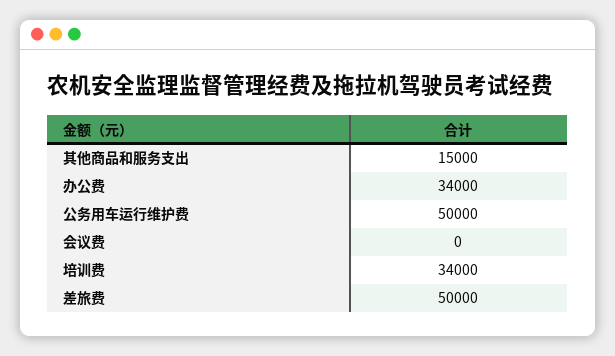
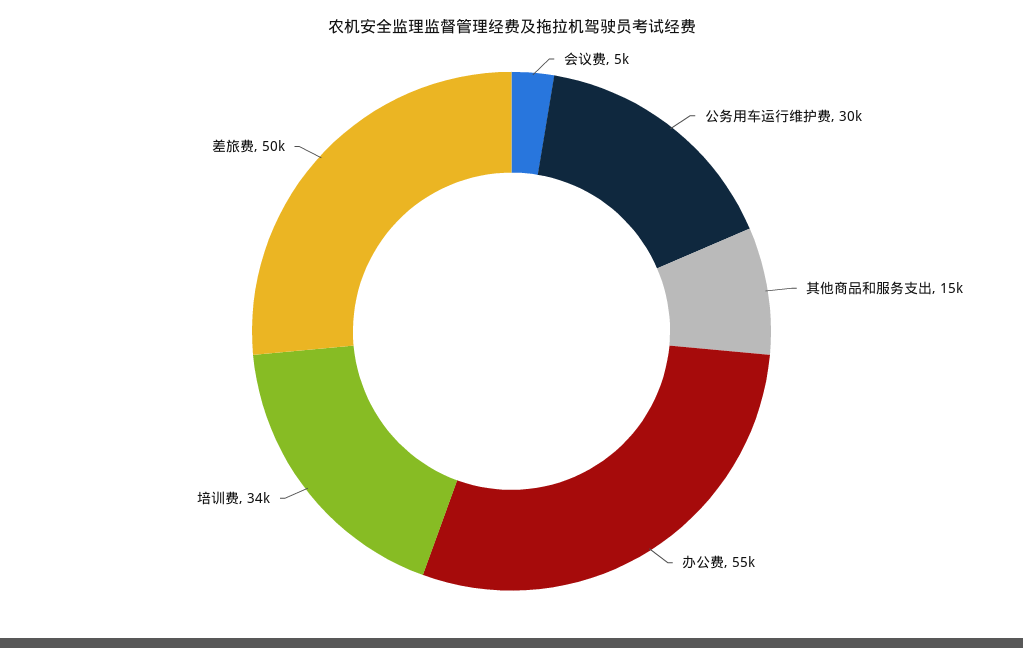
  {
    "其他商品和服务支出": 15000,
-   "办公费": 34000,
+   "办公费": 55000,
-   "公务用车运行维护费": 50000,
+   "公务用车运行维护费": 30000,
-   "会议费": 0,
+   "会议费": 5000,
    "培训费": 34000,
    "差旅费": 50000
  }

